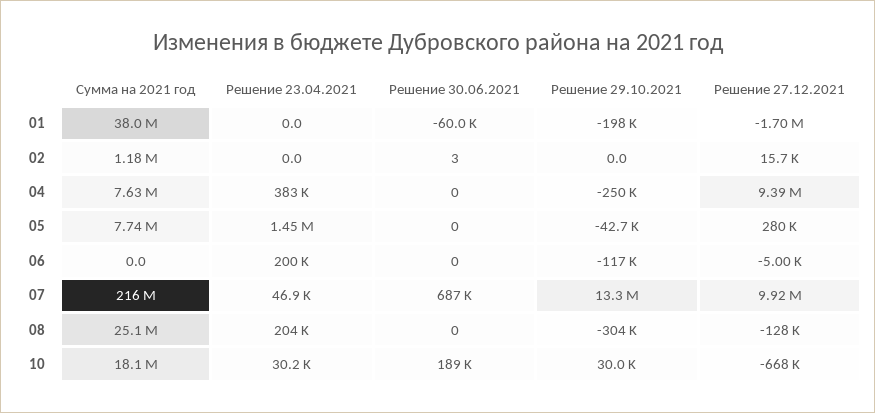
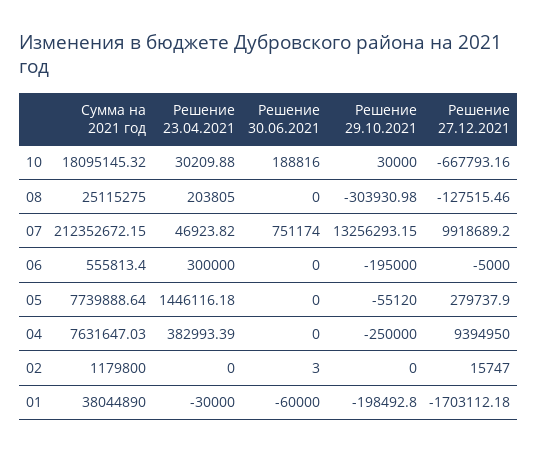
  {
    "Сумма на 2021 год": {
      "01": 38044890,
      "02": 1179800,
      "04": 7631647.03,
      "05": 7739888.64,
-     "06": 0,
+     "06": 555813.4,
-     "07": 216000000,
+     "07": 212352672.15,
      "08": 25115275,
      "10": 18095145.32
    },
    "Решение 23.04.2021": {
-     "01": 0,
+     "01": -30000,
      "02": 0,
      "04": 382993.39,
      "05": 1446116.18,
-     "06": 200000,
+     "06": 300000,
      "07": 46923.82,
      "08": 203805,
      "10": 30209.88
    },
    "Решение 30.06.2021": {
      "01": -60000,
      "02": 3,
      "04": 0,
      "05": 0,
      "06": 0,
-     "07": 687000,
+     "07": 751174,
      "08": 0,
      "10": 188816
    },
    "Решение 29.10.2021": {
      "01": -198492.8,
      "02": 0,
      "04": -250000,
-     "05": -42700,
+     "05": -55120,
-     "06": -117000,
+     "06": -195000,
      "07": 13256293.15,
      "08": -303930.98,
      "10": 30000
    },
    "Решение 27.12.2021": {
      "01": -1703112.18,
      "02": 15747,
      "04": 9394950,
      "05": 279737.9,
      "06": -5000,
      "07": 9918689.2,
      "08": -127515.46,
      "10": -667793.16
    }
  }

